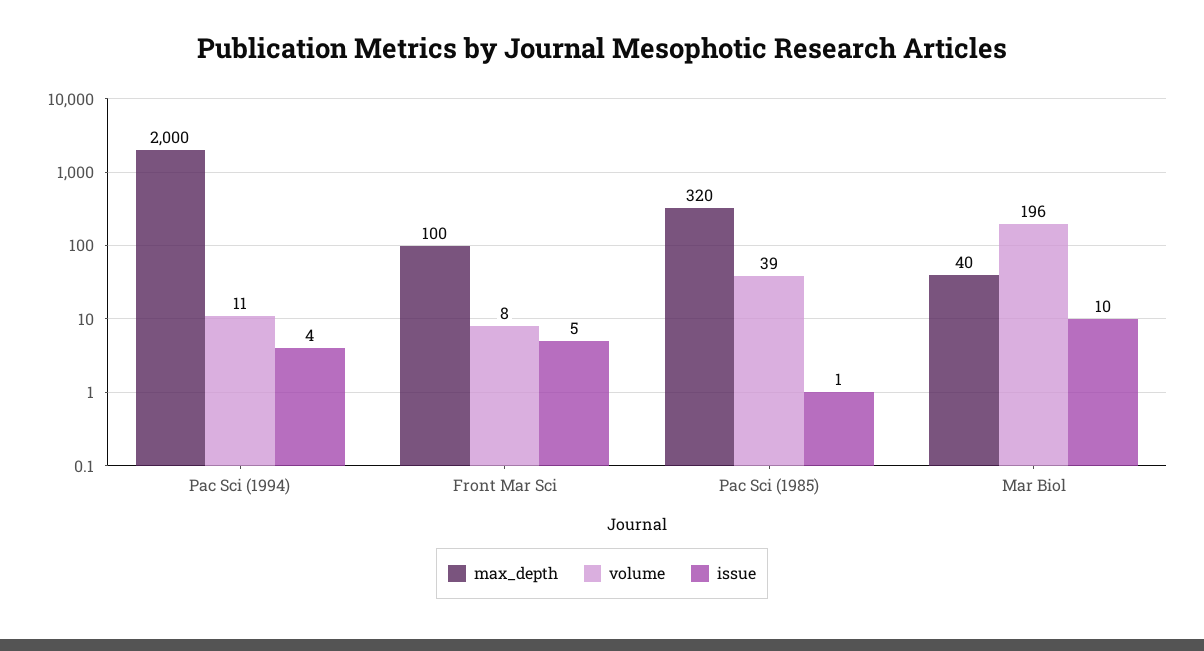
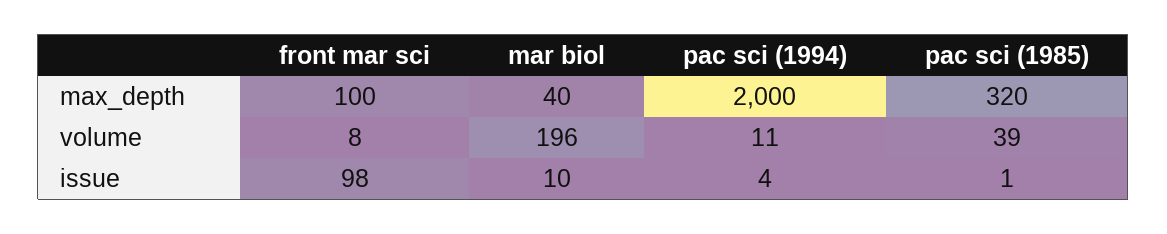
  {
    "max_depth": {
      "Pac Sci (1994)": 2000,
      "Front Mar Sci": 100,
      "Pac Sci (1985)": 320,
      "Mar Biol": 40
    },
    "volume": {
      "Pac Sci (1994)": 11,
      "Front Mar Sci": 8,
      "Pac Sci (1985)": 39,
      "Mar Biol": 196
    },
    "issue": {
      "Pac Sci (1994)": 4,
-     "Front Mar Sci": 5,
+     "Front Mar Sci": 98,
      "Pac Sci (1985)": 1,
      "Mar Biol": 10
    }
  }

